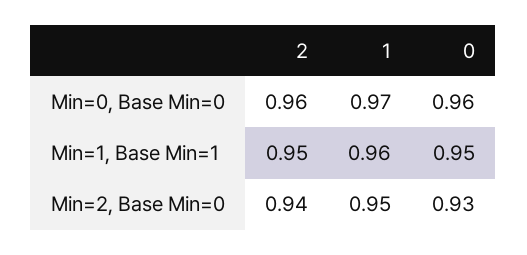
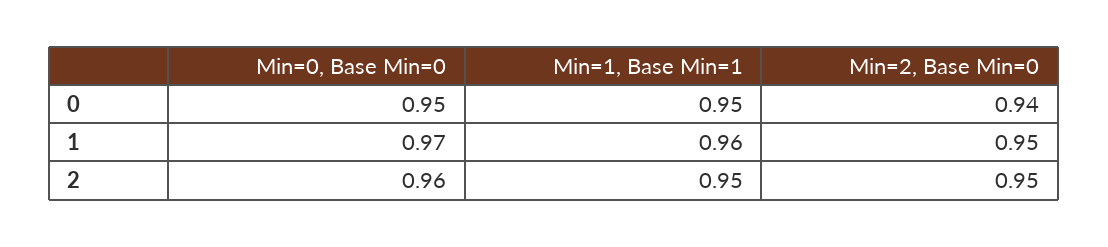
  {
    "2": {
      "Min=0, Base Min=0": 0.96,
      "Min=1, Base Min=1": 0.95,
-     "Min=2, Base Min=0": 0.94
+     "Min=2, Base Min=0": 0.95
    },
    "1": {
      "Min=0, Base Min=0": 0.97,
      "Min=1, Base Min=1": 0.96,
      "Min=2, Base Min=0": 0.95
    },
    "0": {
-     "Min=0, Base Min=0": 0.96,
+     "Min=0, Base Min=0": 0.95,
      "Min=1, Base Min=1": 0.95,
-     "Min=2, Base Min=0": 0.93
+     "Min=2, Base Min=0": 0.94
    }
  }

